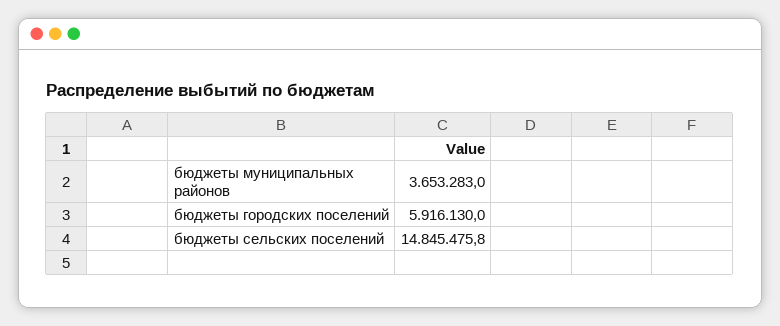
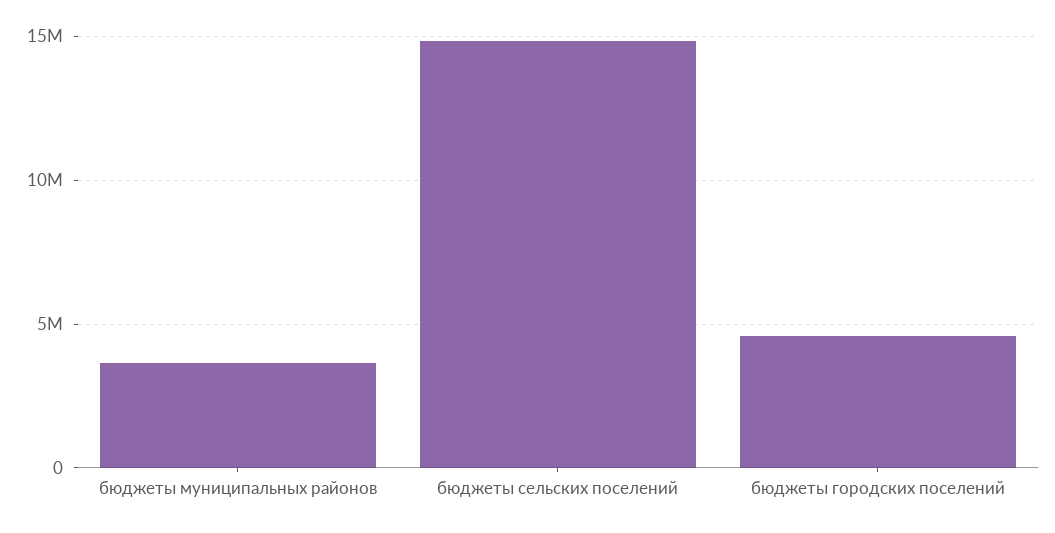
  {
    "бюджеты муниципальных районов": 3653283,
-   "бюджеты городских поселений": 5916130,
+   "бюджеты городских поселений": 4500000,
    "бюджеты сельских поселений": 14845475.8
  }

